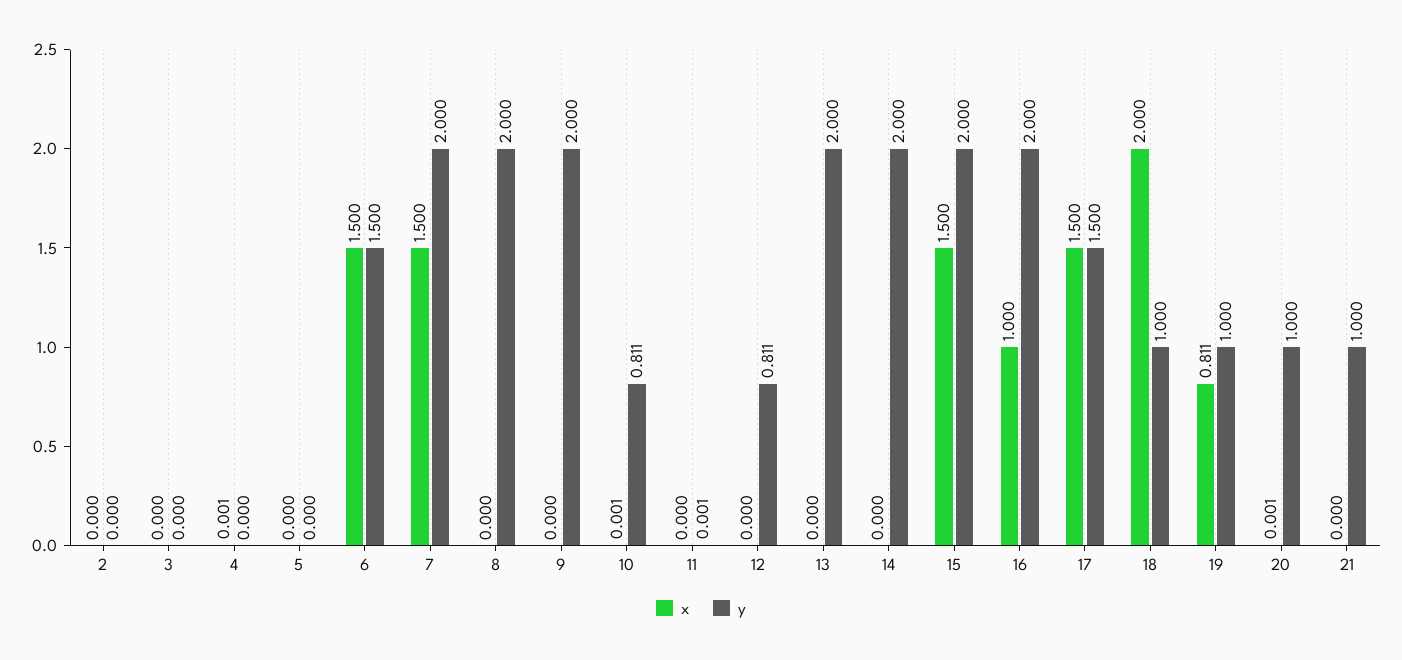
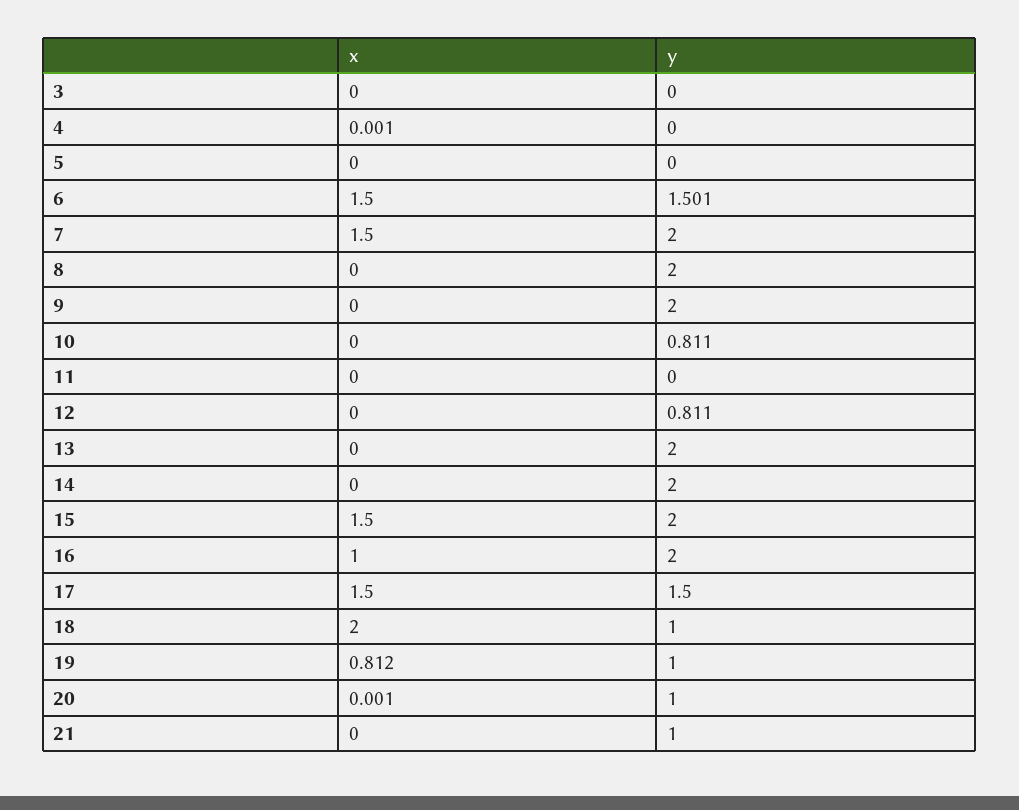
  {
    "x": {
-     "2": 0,
      "3": 0,
      "4": 0.001,
      "5": 0,
      "6": 1.5,
      "7": 1.5,
      "8": 0,
      "9": 0,
-     "10": 0.001,
+     "10": 0,
      "11": 0,
      "12": 0,
      "13": 0,
      "14": 0,
      "15": 1.5,
      "16": 1,
      "17": 1.5,
      "18": 2,
-     "19": 0.811,
+     "19": 0.812,
      "20": 0.001,
      "21": 0
    },
    "y": {
-     "2": 0,
      "3": 0,
      "4": 0,
      "5": 0,
-     "6": 1.5,
+     "6": 1.501,
      "7": 2,
      "8": 2,
      "9": 2,
      "10": 0.811,
-     "11": 0.001,
+     "11": 0,
      "12": 0.811,
      "13": 2,
      "14": 2,
      "15": 2,
      "16": 2,
      "17": 1.5,
      "18": 1,
      "19": 1,
      "20": 1,
      "21": 1
    }
  }

